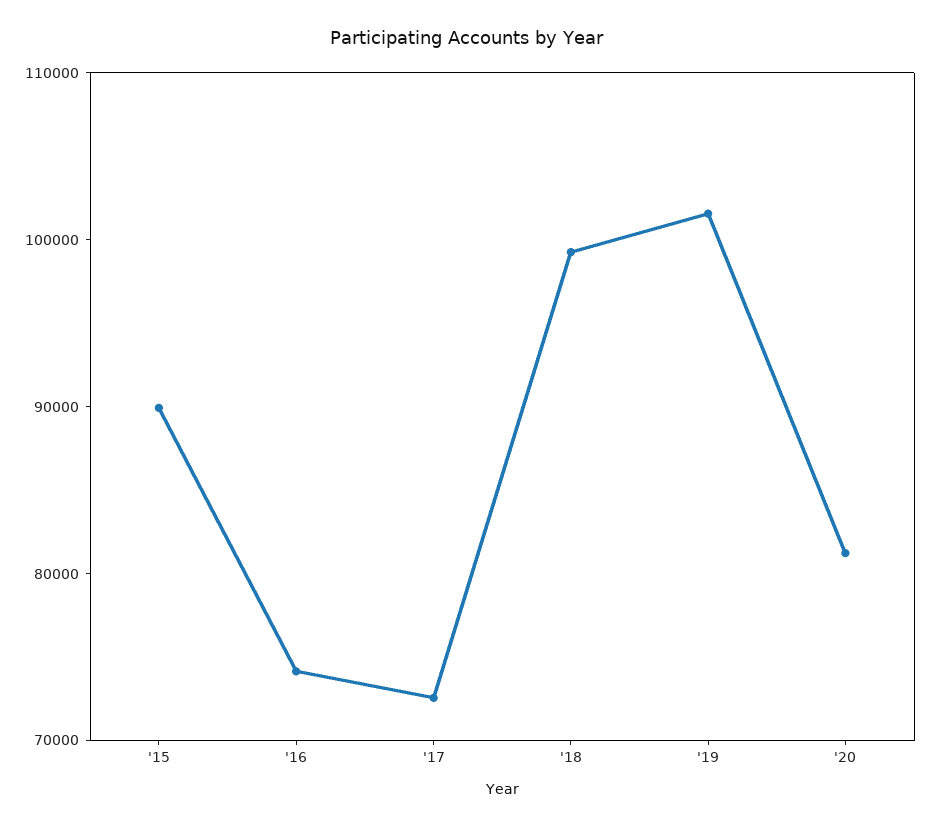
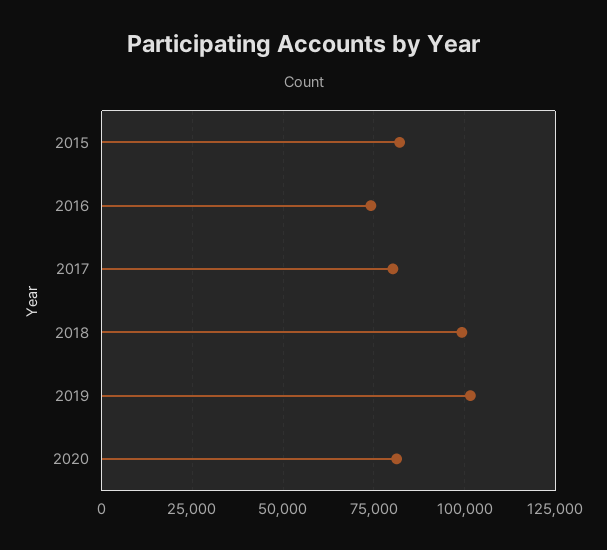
  {
-   "'15": 90000,
+   "'15": 82500,
    "'16": 74000,
-   "'17": 72000,
+   "'17": 80000,
    "'18": 100000,
    "'19": 102000,
    "'20": 82000
  }

